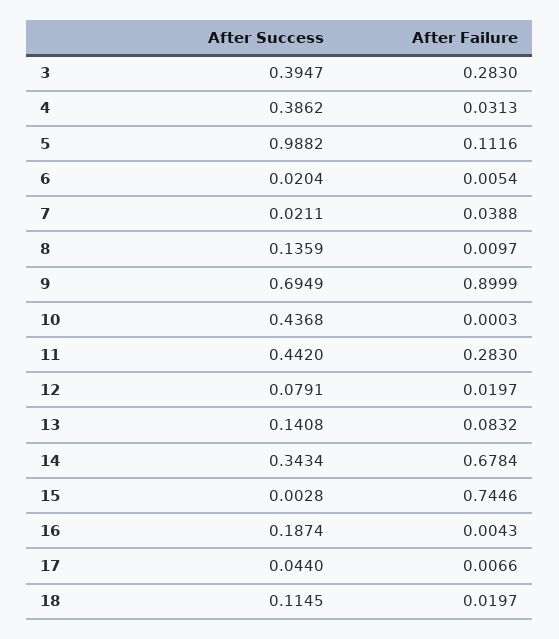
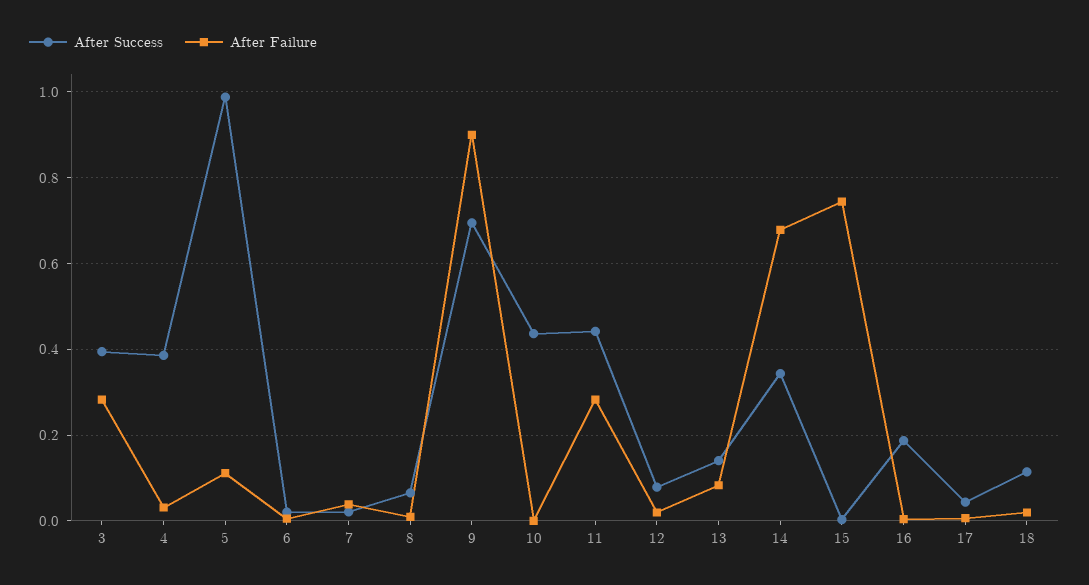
  {
    "After Success": {
      "3": 0.3947,
      "4": 0.3862,
      "5": 0.9882,
      "6": 0.0204,
      "7": 0.0211,
-     "8": 0.1359,
+     "8": 0.06,
      "9": 0.6949,
      "10": 0.4368,
      "11": 0.442,
      "12": 0.0791,
      "13": 0.1408,
      "14": 0.3434,
      "15": 0.0028,
      "16": 0.1874,
      "17": 0.044,
      "18": 0.1145
    },
    "After Failure": {
      "3": 0.283,
      "4": 0.0313,
      "5": 0.1116,
      "6": 0.0054,
      "7": 0.0388,
      "8": 0.0097,
      "9": 0.8999,
      "10": 0.0003,
      "11": 0.283,
      "12": 0.0197,
      "13": 0.0832,
      "14": 0.6784,
      "15": 0.7446,
      "16": 0.0043,
      "17": 0.0066,
      "18": 0.0197
    }
  }

